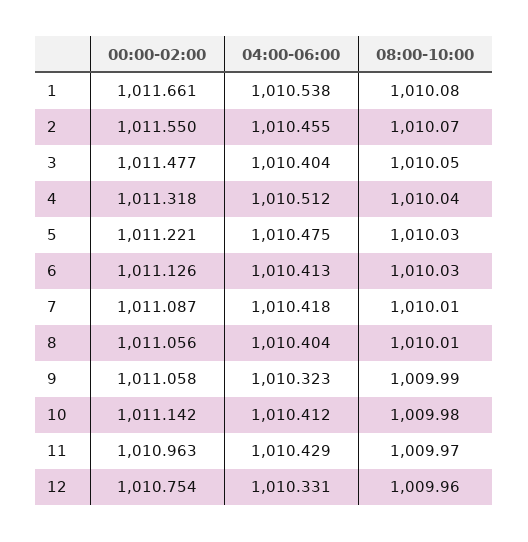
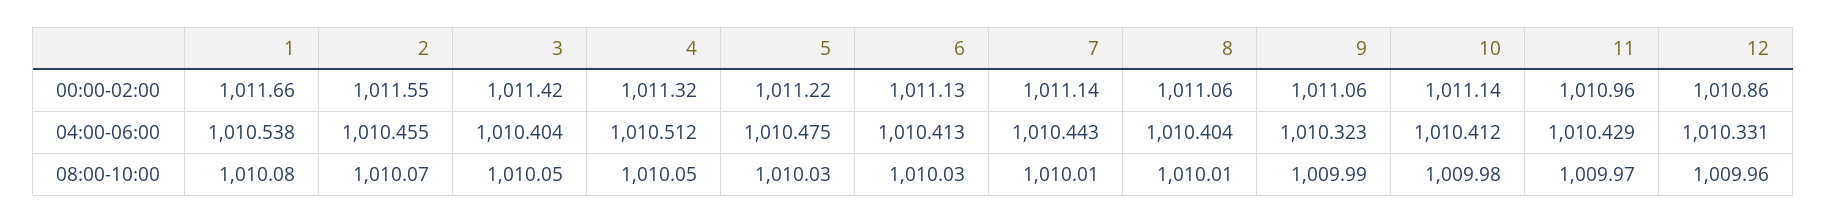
  {
    "00:00-02:00": {
      "1": 1011.661,
      "2": 1011.55,
-     "3": 1011.477,
+     "3": 1011.42,
      "4": 1011.318,
      "5": 1011.221,
      "6": 1011.126,
-     "7": 1011.087,
+     "7": 1011.14,
      "8": 1011.056,
      "9": 1011.058,
      "10": 1011.142,
      "11": 1010.963,
-     "12": 1010.754
+     "12": 1010.86
    },
    "04:00-06:00": {
      "1": 1010.538,
      "2": 1010.455,
      "3": 1010.404,
      "4": 1010.512,
      "5": 1010.475,
      "6": 1010.413,
-     "7": 1010.418,
+     "7": 1010.443,
      "8": 1010.404,
      "9": 1010.323,
      "10": 1010.412,
      "11": 1010.429,
      "12": 1010.331
    },
    "08:00-10:00": {
      "1": 1010.08,
      "2": 1010.07,
      "3": 1010.05,
-     "4": 1010.04,
+     "4": 1010.05,
      "5": 1010.03,
      "6": 1010.03,
      "7": 1010.01,
      "8": 1010.01,
      "9": 1009.99,
      "10": 1009.98,
      "11": 1009.97,
      "12": 1009.96
    }
  }

